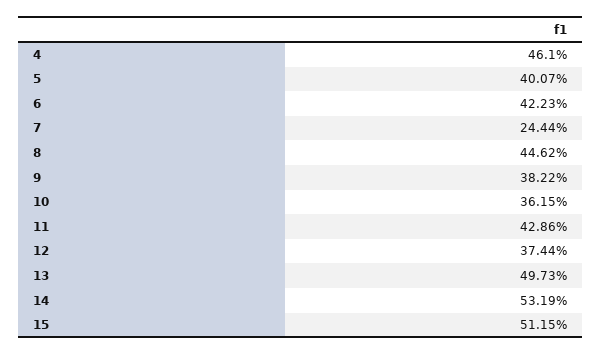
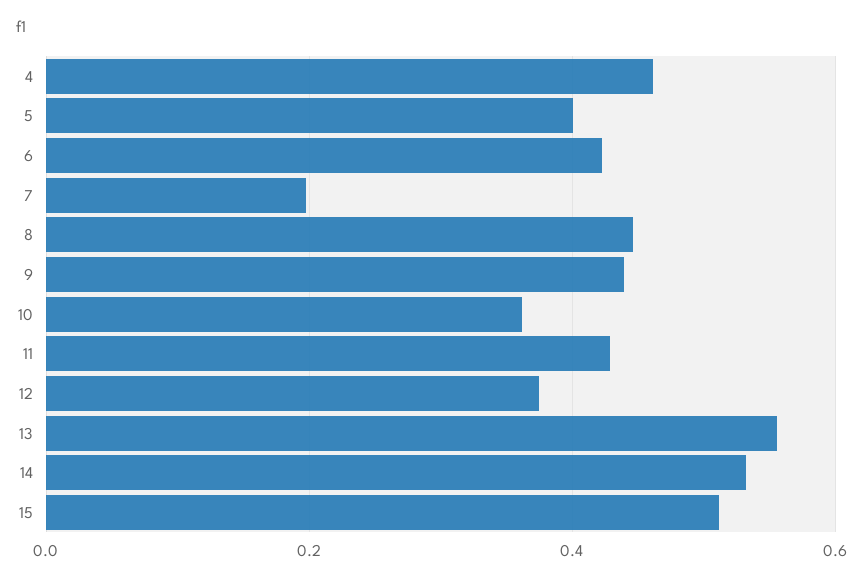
  {
    "4": 0.461,
    "5": 0.4007,
    "6": 0.4223,
-   "7": 0.2444,
+   "7": 0.2,
    "8": 0.4462,
-   "9": 0.3822,
+   "9": 0.44,
    "10": 0.3615,
    "11": 0.4286,
    "12": 0.3744,
-   "13": 0.4973,
+   "13": 0.56,
    "14": 0.5319,
    "15": 0.5115
  }

